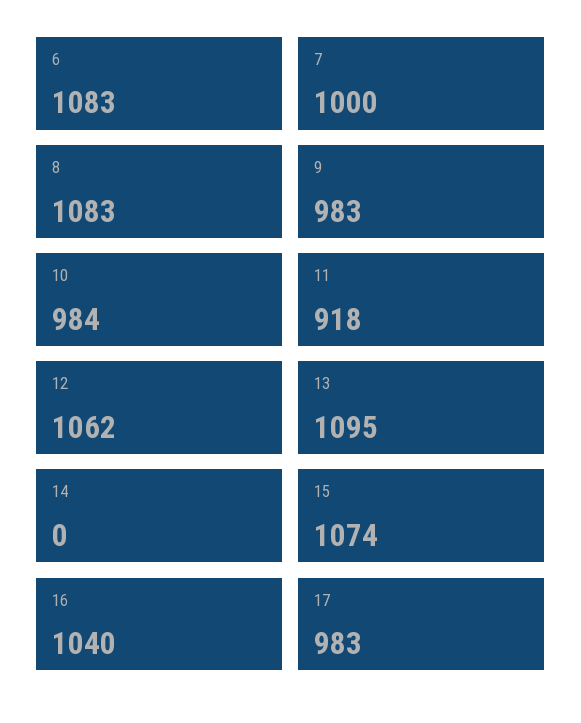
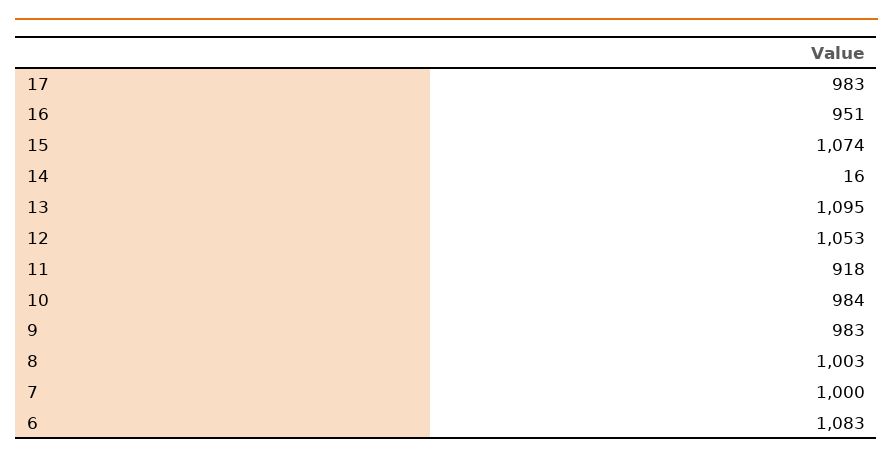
  {
    "6": 1083,
    "7": 1000,
-   "8": 1083,
+   "8": 1003,
    "9": 983,
    "10": 984,
    "11": 918,
-   "12": 1062,
+   "12": 1053,
    "13": 1095,
-   "14": 0,
+   "14": 16,
    "15": 1074,
-   "16": 1040,
+   "16": 951,
    "17": 983
  }

